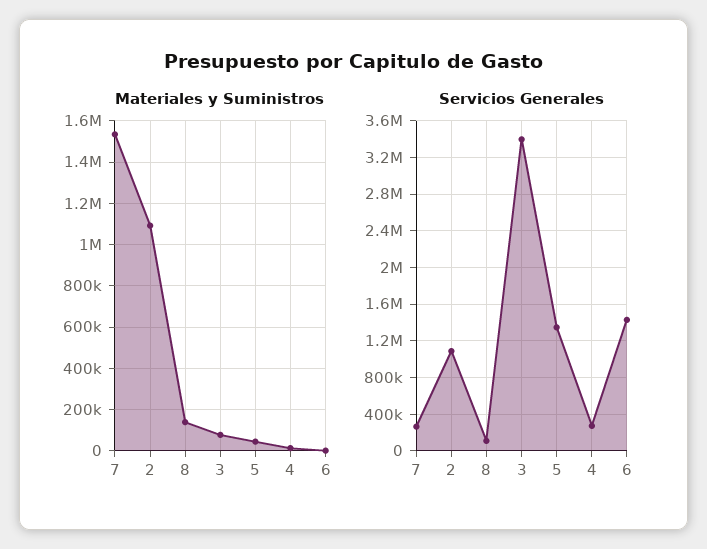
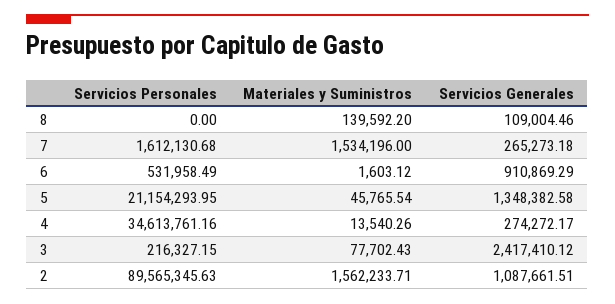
  {
    "Materiales y Suministros": {
      "7": 1534196,
-     "2": 1100000,
+     "2": 1562233.71,
      "8": 139592.2,
      "3": 77702.43,
      "5": 45765.54,
      "4": 13540.26,
      "6": 1603.12
    },
    "Servicios Generales": {
      "7": 265273.18,
      "2": 1087661.51,
      "8": 109004.46,
-     "3": 3400000,
+     "3": 2417410.12,
      "5": 1348382.58,
      "4": 274272.17,
-     "6": 1400000
+     "6": 910869.29
-   }
+   },
+   "Servicios Personales": {
+     "8": 0,
+     "7": 1612130.68,
+     "6": 531958.49,
+     "5": 21154293.95,
+     "4": 34613761.16,
+     "3": 216327.15,
+     "2": 89565345.63
+   }
  }

